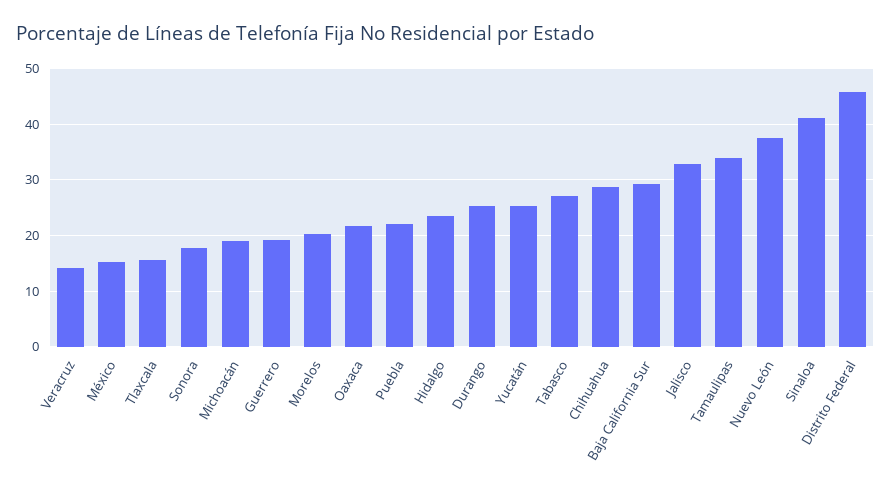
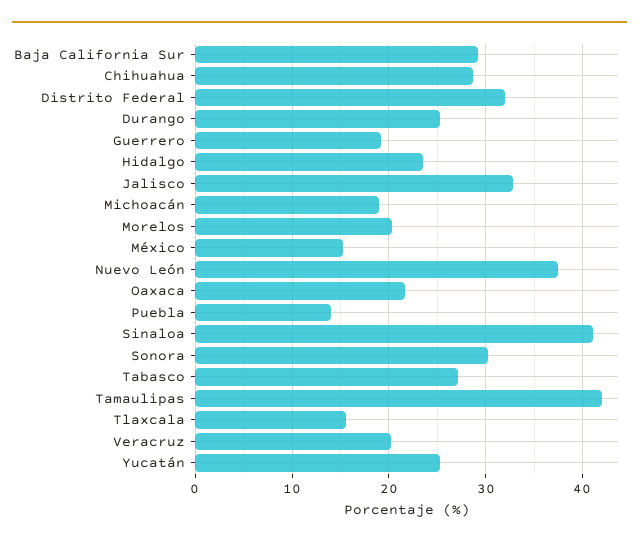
  {
-   "Veracruz": 14,
+   "Veracruz": 20,
    "México": 15,
    "Tlaxcala": 16,
-   "Sonora": 18,
+   "Sonora": 30,
    "Michoacán": 19,
    "Guerrero": 19,
    "Morelos": 20,
    "Oaxaca": 22,
-   "Puebla": 22,
+   "Puebla": 14,
    "Hidalgo": 24,
    "Durango": 25,
    "Yucatán": 25,
    "Tabasco": 27,
    "Chihuahua": 29,
    "Baja California Sur": 29,
    "Jalisco": 33,
-   "Tamaulipas": 34,
+   "Tamaulipas": 42,
    "Nuevo León": 38,
    "Sinaloa": 41,
-   "Distrito Federal": 46
+   "Distrito Federal": 32
  }

